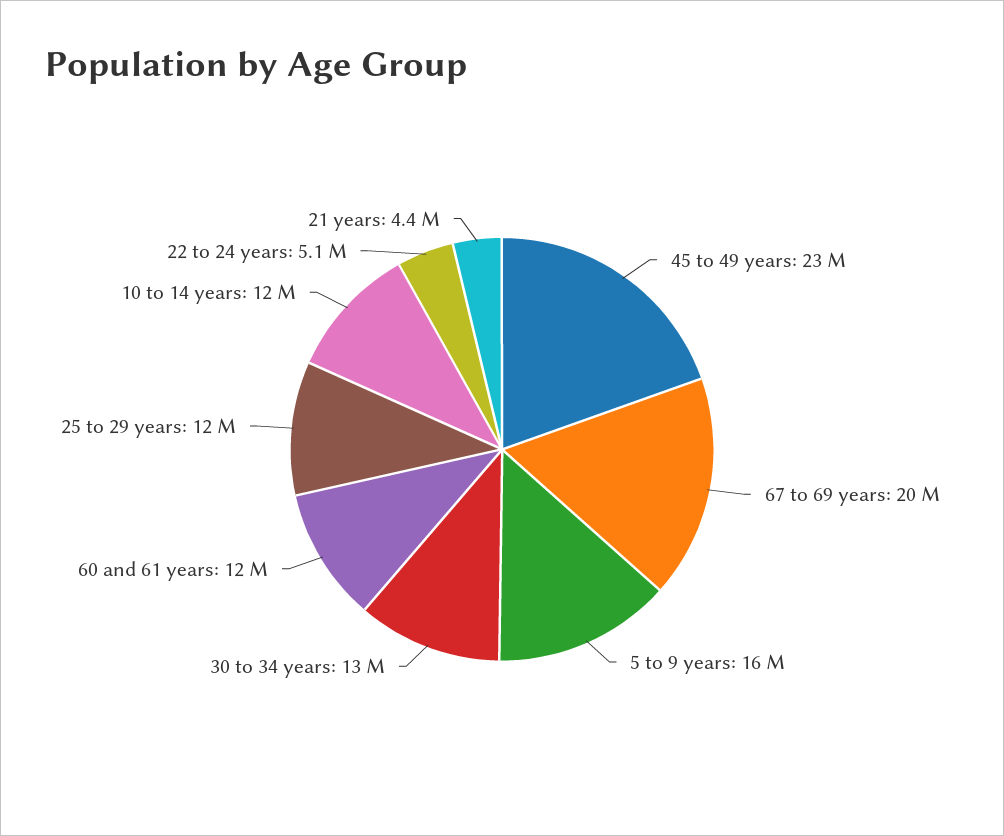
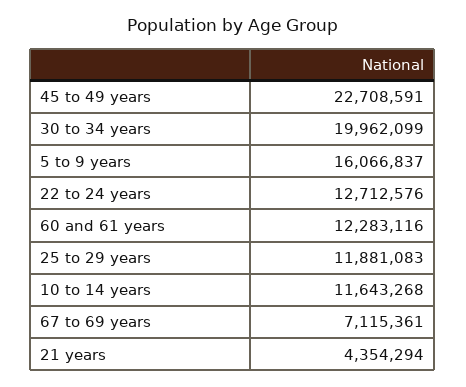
  {
    "45 to 49 years": 22708591,
-   "67 to 69 years": 20000000,
+   "67 to 69 years": 7115361,
    "5 to 9 years": 16066837,
-   "30 to 34 years": 13000000,
+   "30 to 34 years": 19962099,
    "60 and 61 years": 12283116,
    "25 to 29 years": 11881083,
    "10 to 14 years": 11643268,
-   "22 to 24 years": 5100000,
+   "22 to 24 years": 12712576,
    "21 years": 4354294
  }

